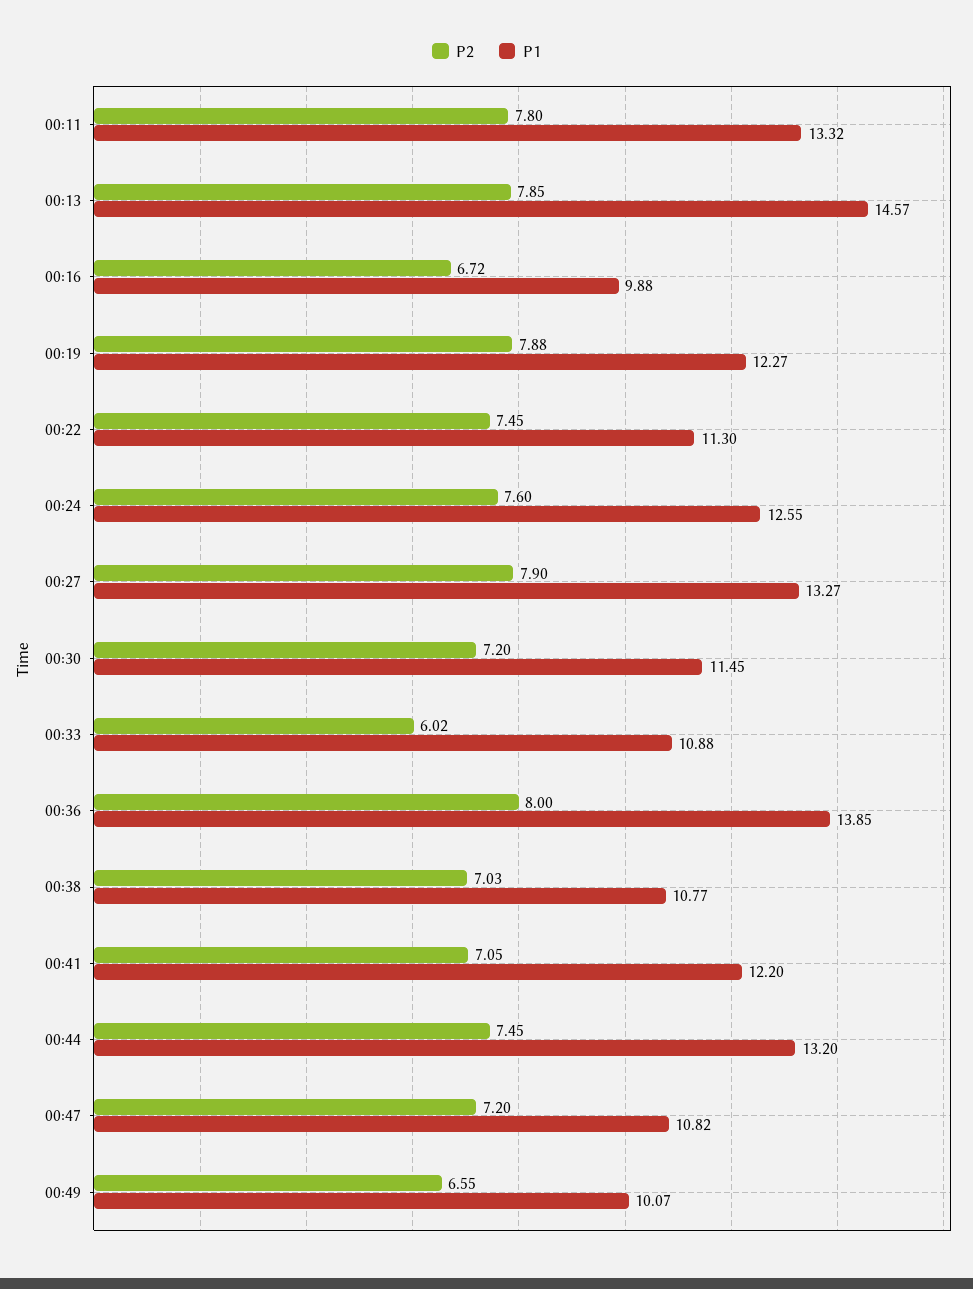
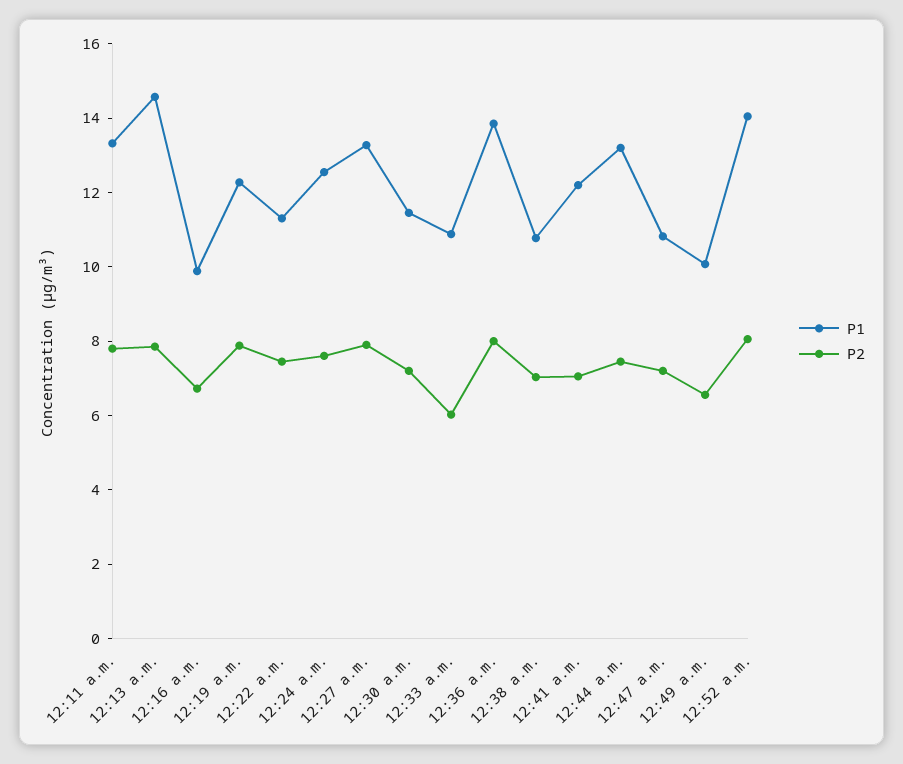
  {
    "P2": {
      "00:11": 7.8,
      "00:13": 7.85,
      "00:16": 6.72,
      "00:19": 7.88,
      "00:22": 7.45,
      "00:24": 7.6,
      "00:27": 7.9,
      "00:30": 7.2,
      "00:33": 6.02,
      "00:36": 8,
      "00:38": 7.03,
      "00:41": 7.05,
      "00:44": 7.45,
      "00:47": 7.2,
-     "00:49": 6.55
+     "00:49": 6.55,
+     "12:52 a.m.": 8
    },
    "P1": {
      "00:11": 13.32,
      "00:13": 14.57,
      "00:16": 9.88,
      "00:19": 12.27,
      "00:22": 11.3,
      "00:24": 12.55,
      "00:27": 13.27,
      "00:30": 11.45,
      "00:33": 10.88,
      "00:36": 13.85,
      "00:38": 10.77,
      "00:41": 12.2,
      "00:44": 13.2,
      "00:47": 10.82,
-     "00:49": 10.07
+     "00:49": 10.07,
+     "12:52 a.m.": 14
    }
  }

